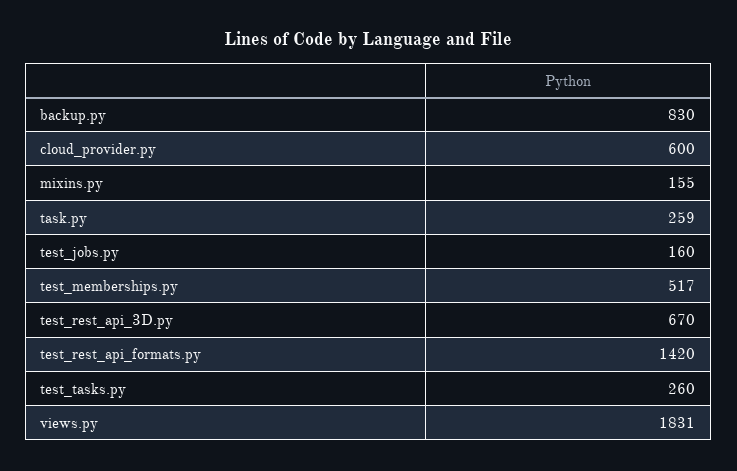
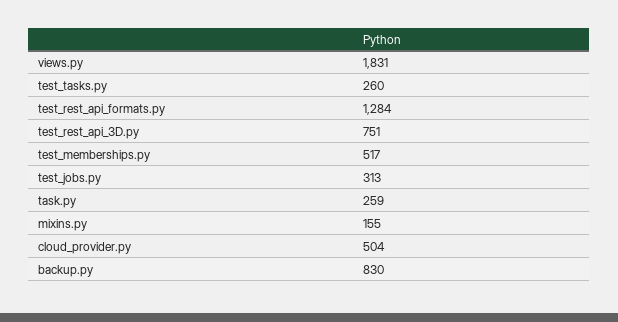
  {
    "backup.py": 830,
-   "cloud_provider.py": 600,
+   "cloud_provider.py": 504,
    "mixins.py": 155,
    "task.py": 259,
-   "test_jobs.py": 160,
+   "test_jobs.py": 313,
    "test_memberships.py": 517,
-   "test_rest_api_3D.py": 670,
+   "test_rest_api_3D.py": 751,
-   "test_rest_api_formats.py": 1420,
+   "test_rest_api_formats.py": 1284,
    "test_tasks.py": 260,
    "views.py": 1831
  }

